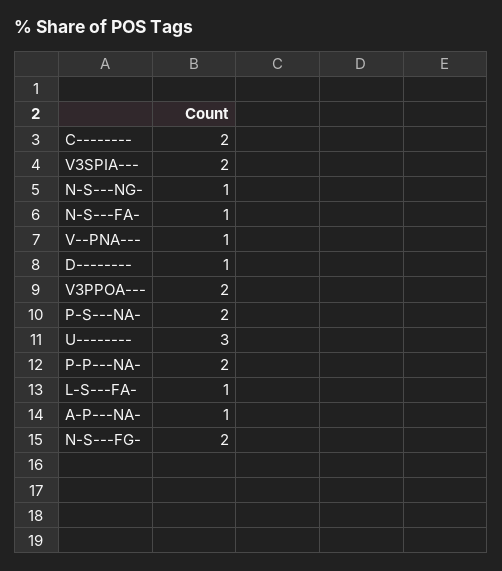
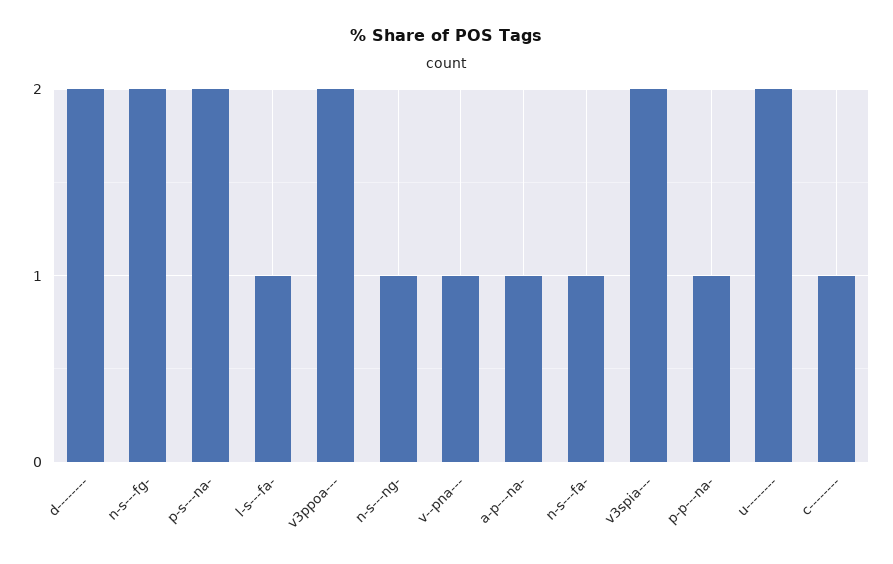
  {
-   "C--------": 2,
+   "C--------": 1,
    "V3SPIA---": 2,
    "N-S---NG-": 1,
    "N-S---FA-": 1,
    "V--PNA---": 1,
-   "D--------": 1,
+   "D--------": 2,
    "V3PPOA---": 2,
    "P-S---NA-": 2,
-   "U--------": 3,
+   "U--------": 2,
-   "P-P---NA-": 2,
+   "P-P---NA-": 1,
    "L-S---FA-": 1,
    "A-P---NA-": 1,
    "N-S---FG-": 2
  }

